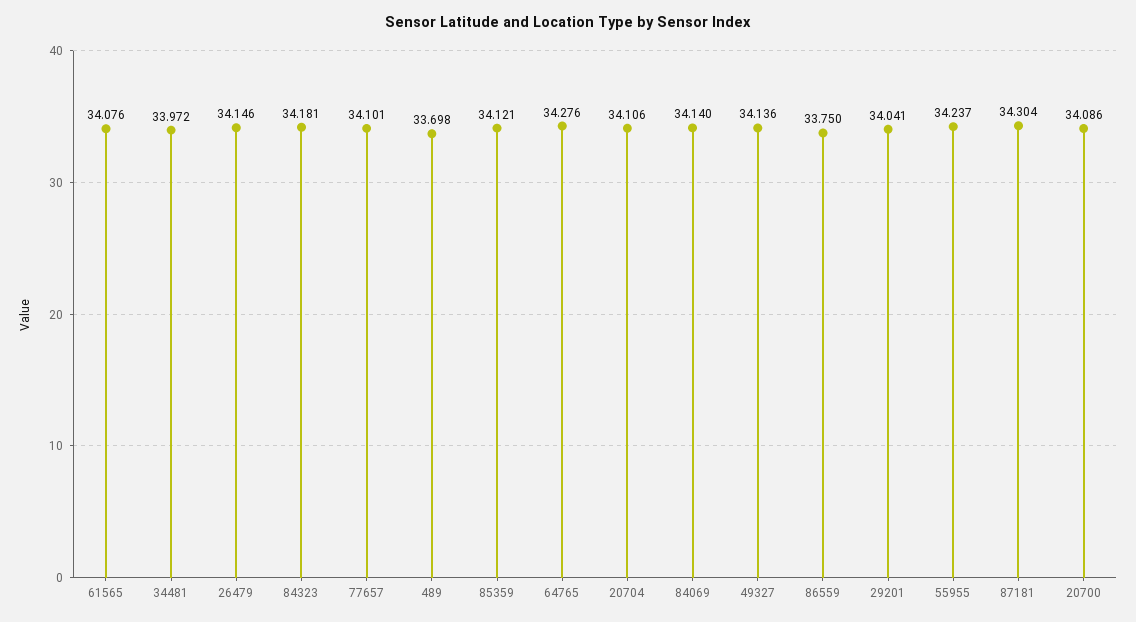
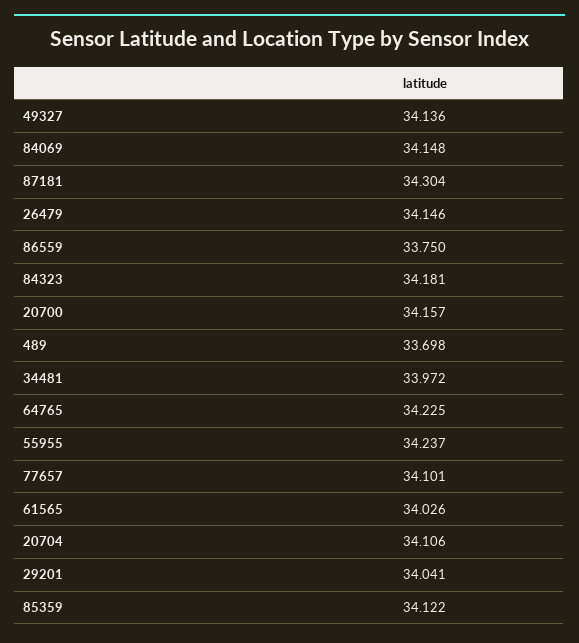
  {
-   "61565": 34.076,
+   "61565": 34.026,
    "34481": 33.972,
    "26479": 34.146,
    "84323": 34.181,
    "77657": 34.101,
    "489": 33.698,
-   "85359": 34.121,
+   "85359": 34.122,
-   "64765": 34.276,
+   "64765": 34.225,
    "20704": 34.106,
-   "84069": 34.14,
+   "84069": 34.148,
    "49327": 34.136,
    "86559": 33.75,
    "29201": 34.041,
    "55955": 34.237,
    "87181": 34.304,
-   "20700": 34.086
+   "20700": 34.157
  }

